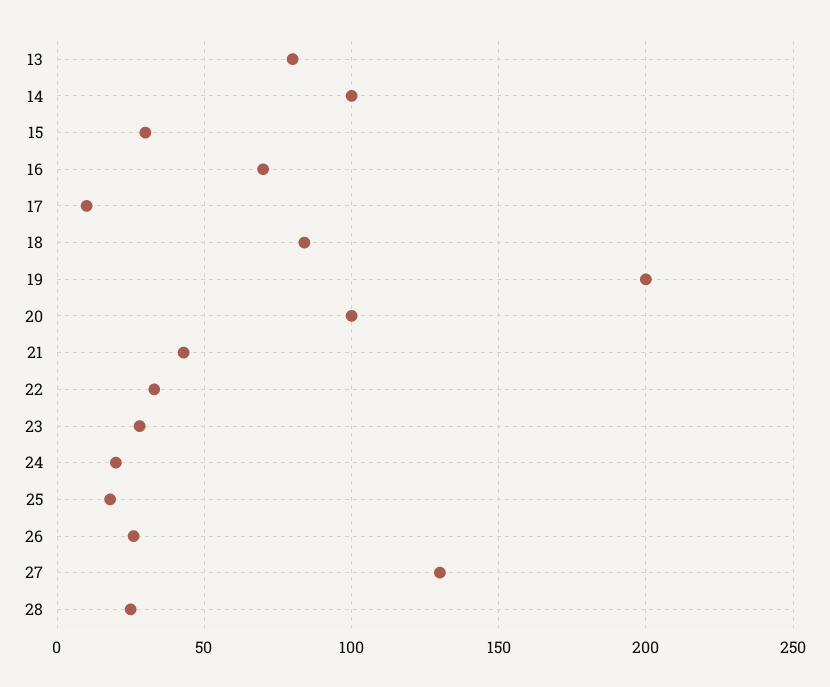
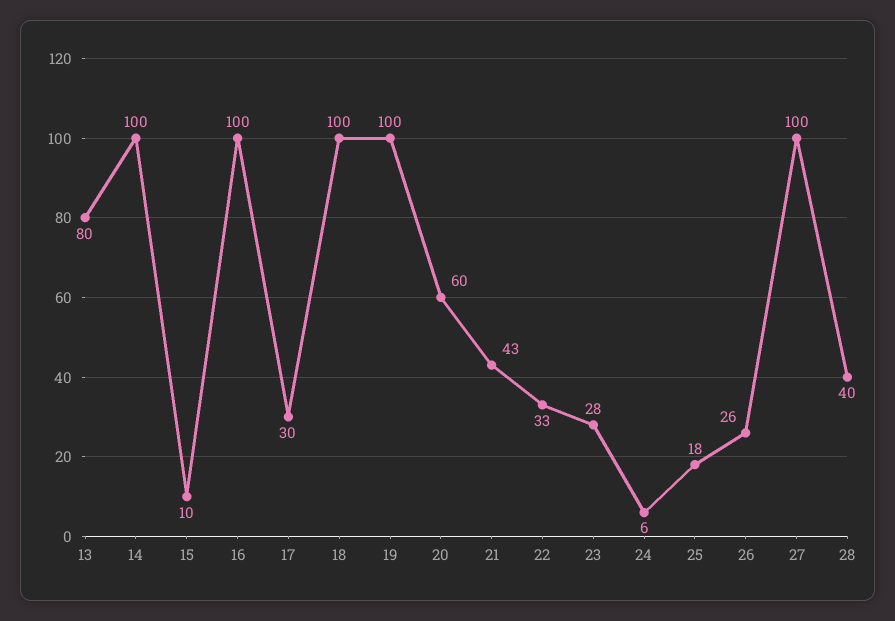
  {
    "13": 80,
    "14": 100,
-   "15": 30,
+   "15": 10,
-   "16": 70,
+   "16": 100,
-   "17": 10,
+   "17": 30,
-   "18": 85,
+   "18": 100,
-   "19": 200,
+   "19": 100,
-   "20": 100,
+   "20": 60,
    "21": 43,
    "22": 33,
    "23": 28,
-   "24": 20,
+   "24": 6,
    "25": 18,
    "26": 26,
-   "27": 130,
+   "27": 100,
-   "28": 25
+   "28": 40
  }

